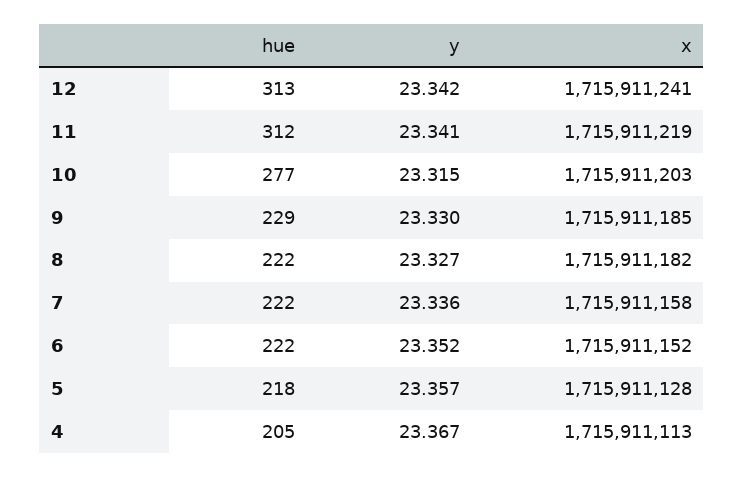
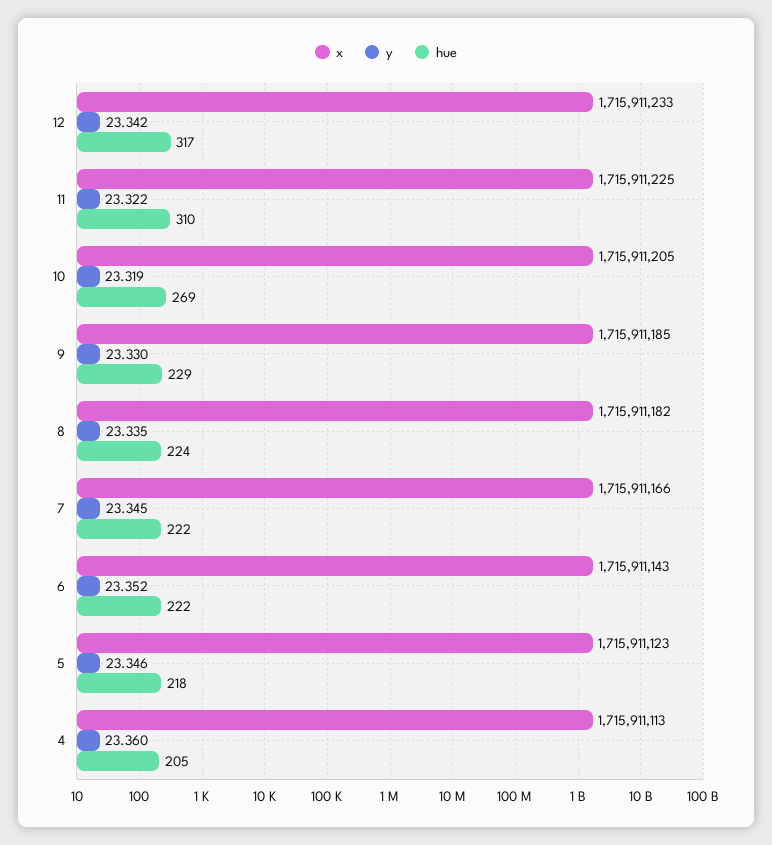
  {
    "hue": {
-     "12": 313,
+     "12": 317,
-     "11": 312,
+     "11": 310,
-     "10": 277,
+     "10": 269,
      "9": 229,
-     "8": 222,
+     "8": 224,
      "7": 222,
      "6": 222,
      "5": 218,
      "4": 205
    },
    "y": {
      "12": 23.342,
-     "11": 23.341,
+     "11": 23.322,
-     "10": 23.315,
+     "10": 23.319,
      "9": 23.33,
-     "8": 23.327,
+     "8": 23.335,
-     "7": 23.336,
+     "7": 23.345,
      "6": 23.352,
-     "5": 23.357,
+     "5": 23.346,
-     "4": 23.367
+     "4": 23.36
    },
    "x": {
-     "12": 1715911241,
+     "12": 1715911233,
-     "11": 1715911219,
+     "11": 1715911225,
-     "10": 1715911203,
+     "10": 1715911205,
      "9": 1715911185,
      "8": 1715911182,
-     "7": 1715911158,
+     "7": 1715911166,
-     "6": 1715911152,
+     "6": 1715911143,
-     "5": 1715911128,
+     "5": 1715911123,
      "4": 1715911113
    }
  }

